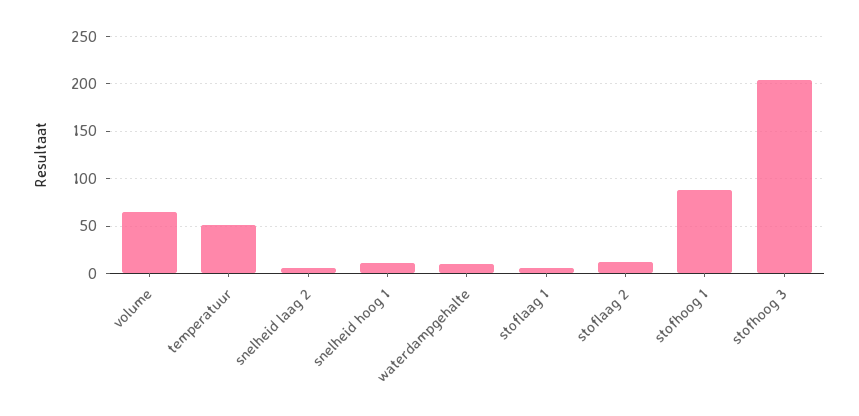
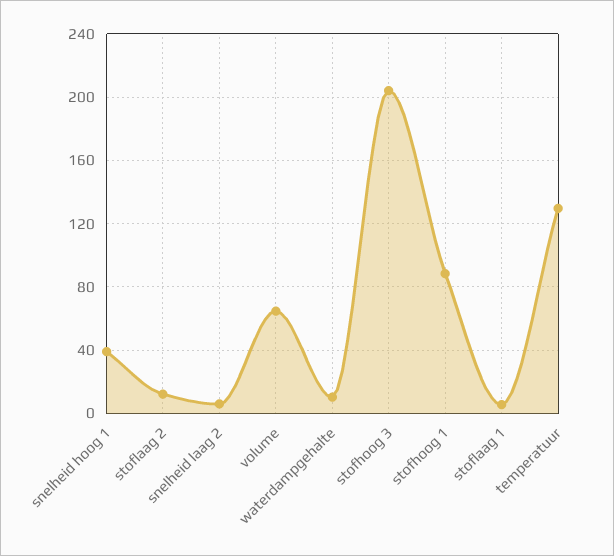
  {
    "volume": 65,
-   "temperatuur": 50,
+   "temperatuur": 130,
    "snelheid laag 2": 5,
-   "snelheid hoog 1": 10,
+   "snelheid hoog 1": 40,
    "waterdampgehalte": 10,
    "stoflaag 1": 5,
    "stoflaag 2": 10,
    "stofhoog 1": 90,
    "stofhoog 3": 205
  }

